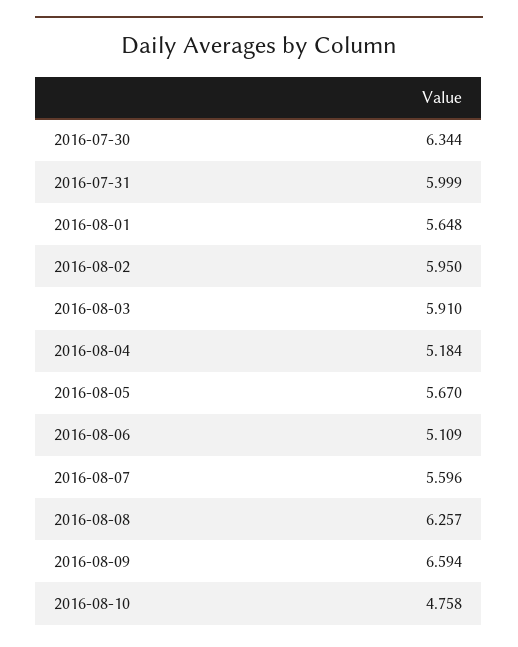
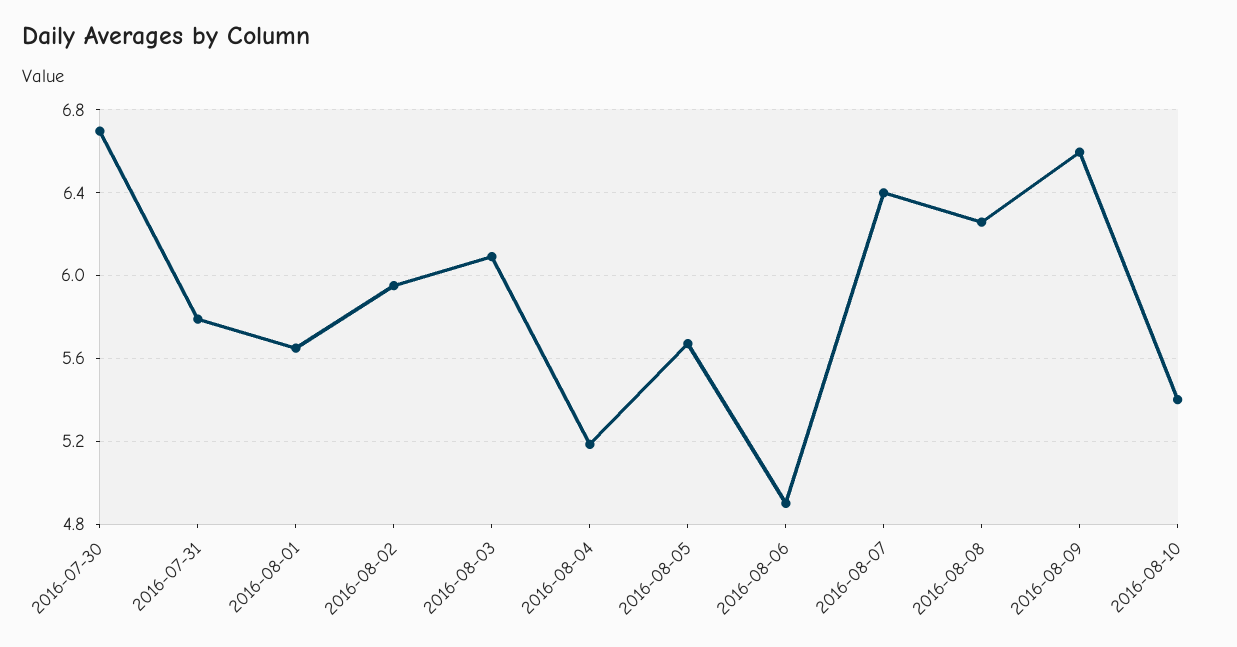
  {
-   "2016-07-30": 6.344,
+   "2016-07-30": 6.7,
-   "2016-07-31": 5.999,
+   "2016-07-31": 5.8,
    "2016-08-01": 5.648,
    "2016-08-02": 5.95,
-   "2016-08-03": 5.91,
+   "2016-08-03": 6.1,
    "2016-08-04": 5.184,
    "2016-08-05": 5.67,
-   "2016-08-06": 5.109,
+   "2016-08-06": 4.9,
-   "2016-08-07": 5.596,
+   "2016-08-07": 6.4,
    "2016-08-08": 6.257,
    "2016-08-09": 6.594,
-   "2016-08-10": 4.758
+   "2016-08-10": 5.4
  }

